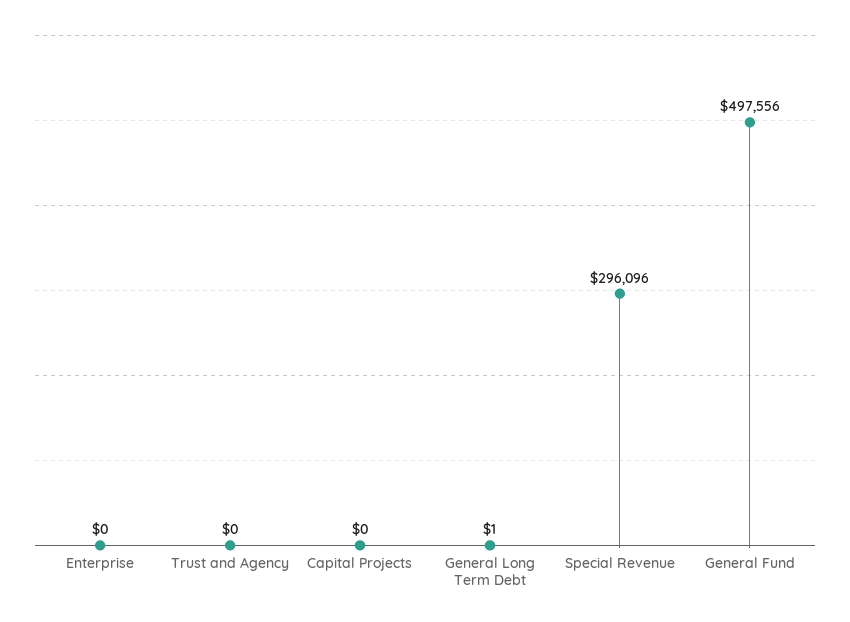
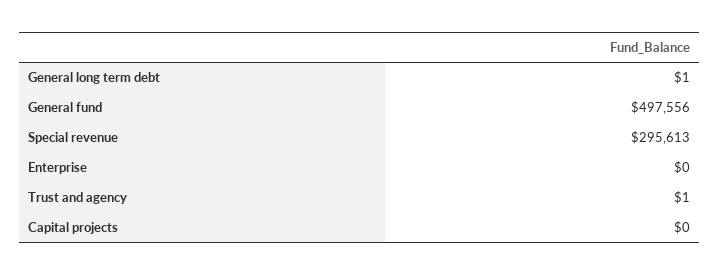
  {
    "Enterprise": 0,
-   "Trust and Agency": 0,
+   "Trust and Agency": 1,
    "Capital Projects": 0,
    "General Long Term Debt": 1,
-   "Special Revenue": 296096,
+   "Special Revenue": 295613,
    "General Fund": 497556
  }

